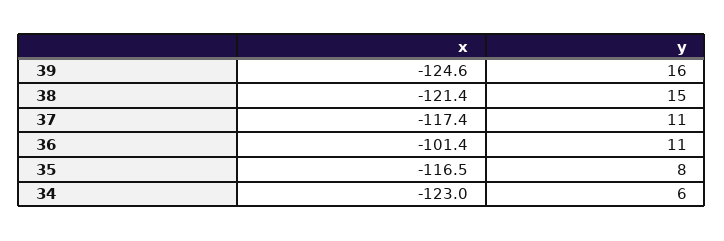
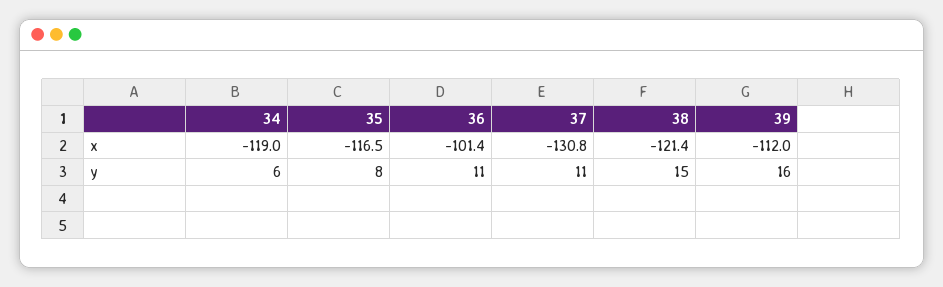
  {
    "x": {
-     "39": -124.6,
+     "39": -112,
      "38": -121.4,
-     "37": -117.4,
+     "37": -130.8,
      "36": -101.4,
      "35": -116.5,
-     "34": -123
+     "34": -119
    },
    "y": {
      "39": 16,
      "38": 15,
      "37": 11,
      "36": 11,
      "35": 8,
      "34": 6
    }
  }

